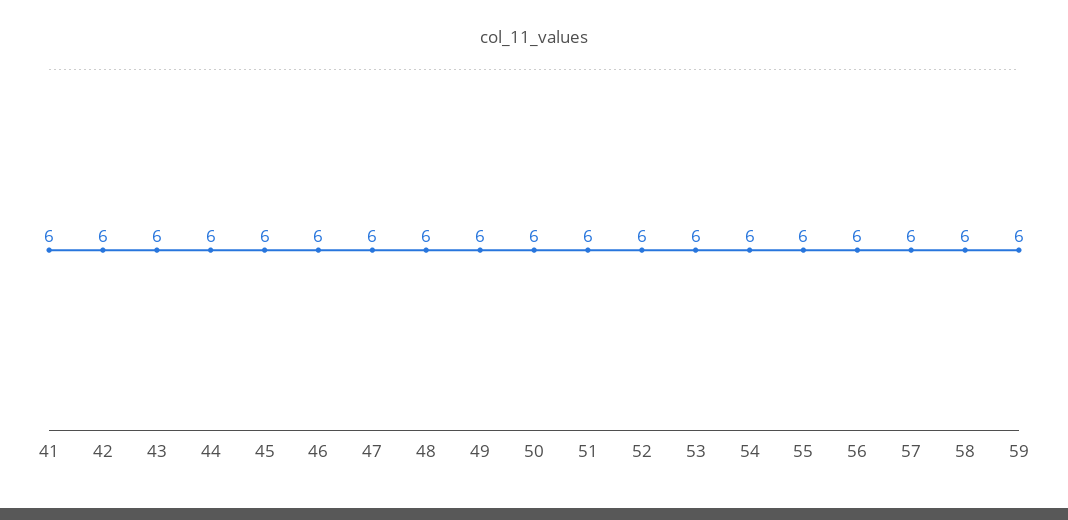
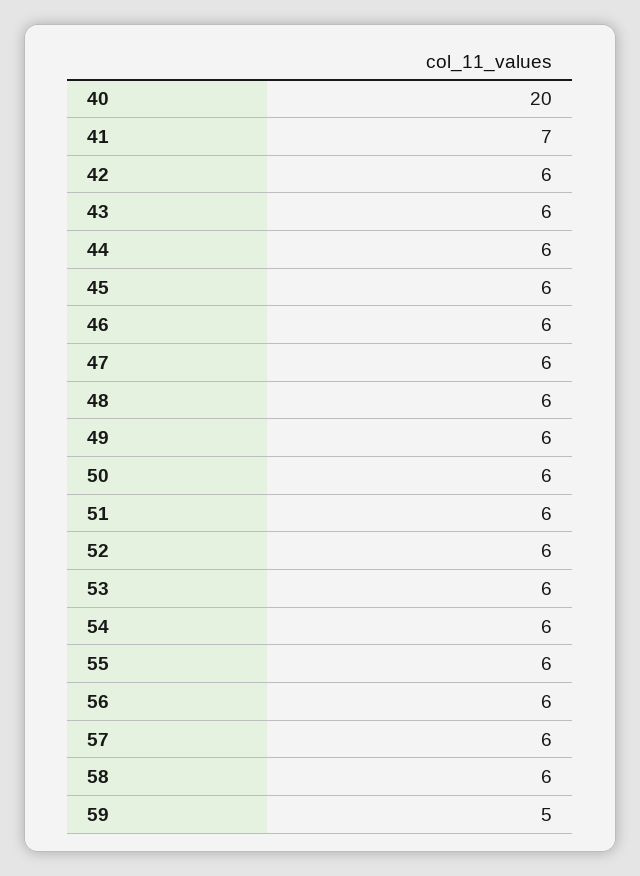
  {
-   "41": 6,
+   "41": 7,
    "42": 6,
    "43": 6,
    "44": 6,
    "45": 6,
    "46": 6,
    "47": 6,
    "48": 6,
    "49": 6,
    "50": 6,
    "51": 6,
    "52": 6,
    "53": 6,
    "54": 6,
    "55": 6,
    "56": 6,
    "57": 6,
    "58": 6,
-   "59": 6
+   "59": 5,
+   "40": 20
  }

